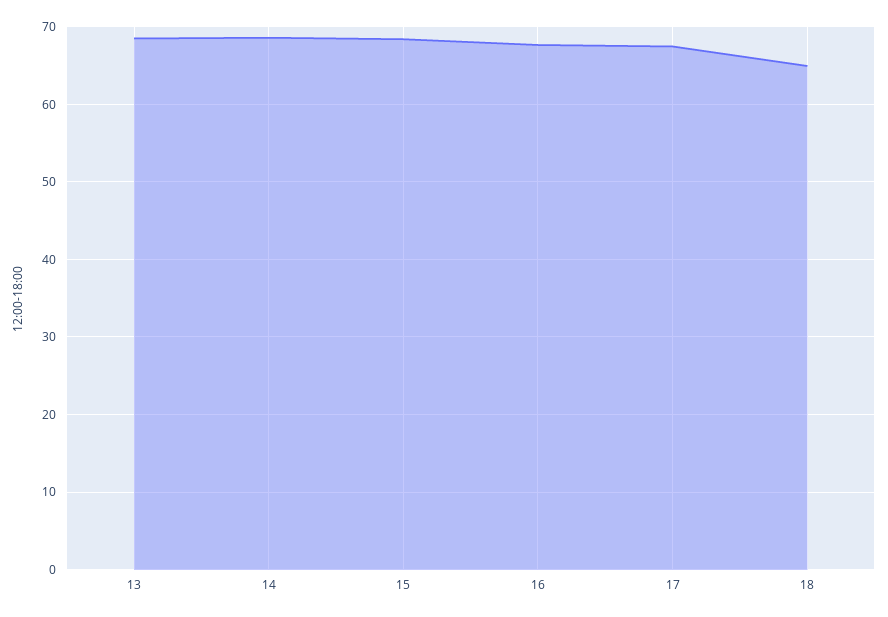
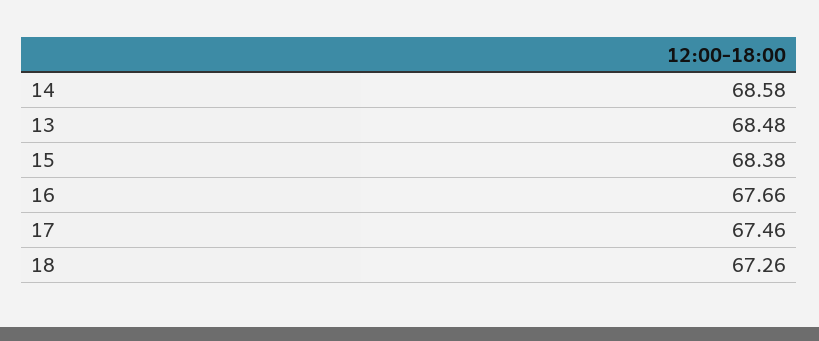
  {
    "13": 68.48,
    "14": 68.58,
    "15": 68.38,
    "16": 67.66,
    "17": 67.46,
-   "18": 65
+   "18": 67.26
  }

